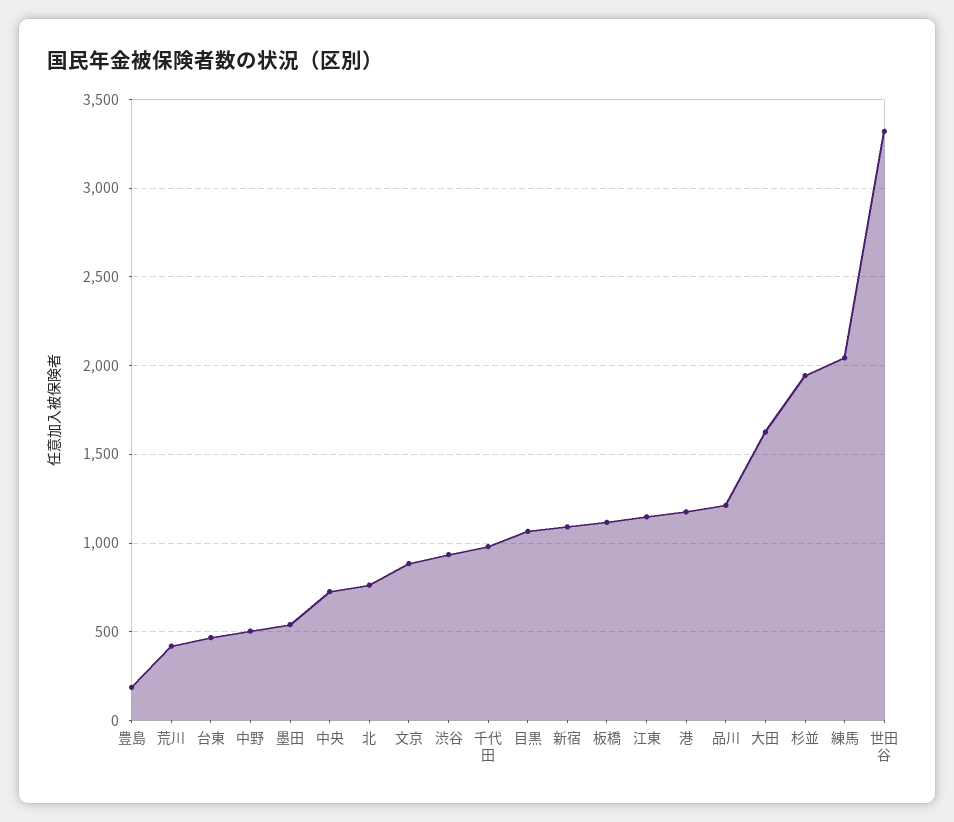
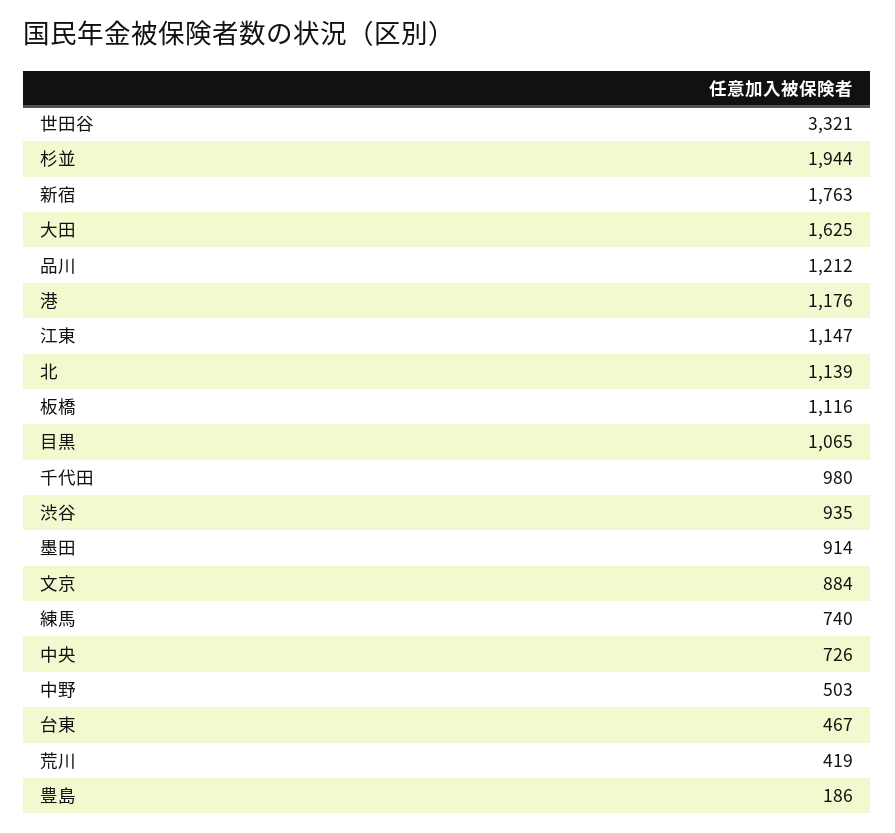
  {
    "豊島": 186,
    "荒川": 419,
    "台東": 467,
    "中野": 503,
-   "墨田": 550,
+   "墨田": 914,
    "中央": 726,
-   "北": 750,
+   "北": 1139,
    "文京": 884,
    "渋谷": 935,
    "千代田": 980,
    "目黒": 1065,
-   "新宿": 1100,
+   "新宿": 1763,
    "板橋": 1116,
    "江東": 1147,
    "港": 1176,
    "品川": 1212,
    "大田": 1625,
    "杉並": 1944,
-   "練馬": 2050,
+   "練馬": 740,
    "世田谷": 3321
  }

